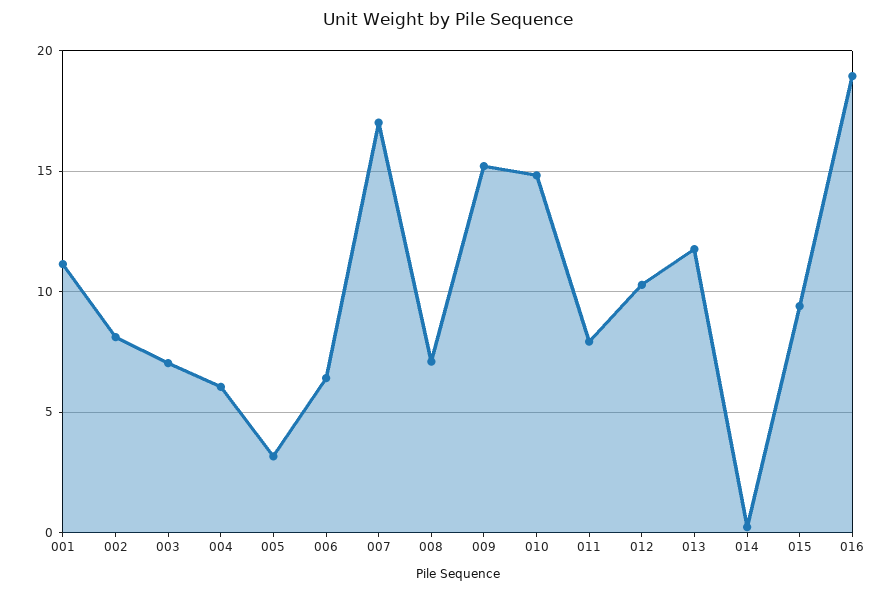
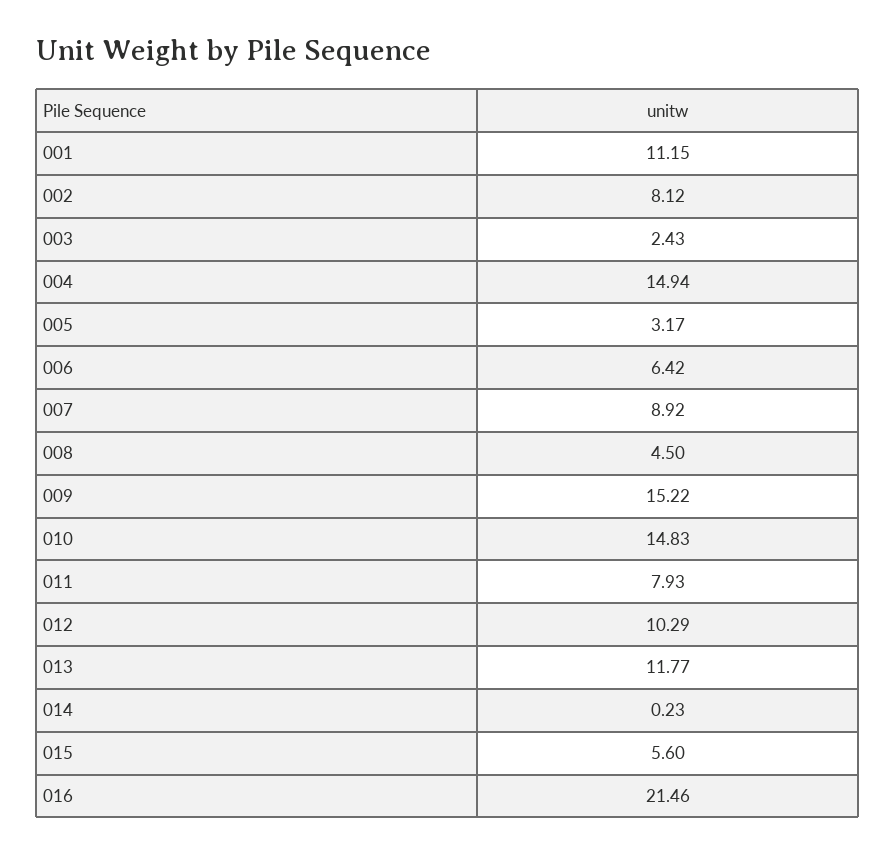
  {
    "001": 11.15,
    "002": 8.12,
-   "003": 7,
+   "003": 2.43,
-   "004": 6,
+   "004": 14.94,
    "005": 3.17,
    "006": 6.42,
-   "007": 17,
+   "007": 8.92,
-   "008": 7,
+   "008": 4.5,
    "009": 15.22,
    "010": 14.83,
    "011": 7.93,
    "012": 10.29,
    "013": 11.77,
    "014": 0.23,
-   "015": 9.5,
+   "015": 5.6,
-   "016": 19
+   "016": 21.46
  }

